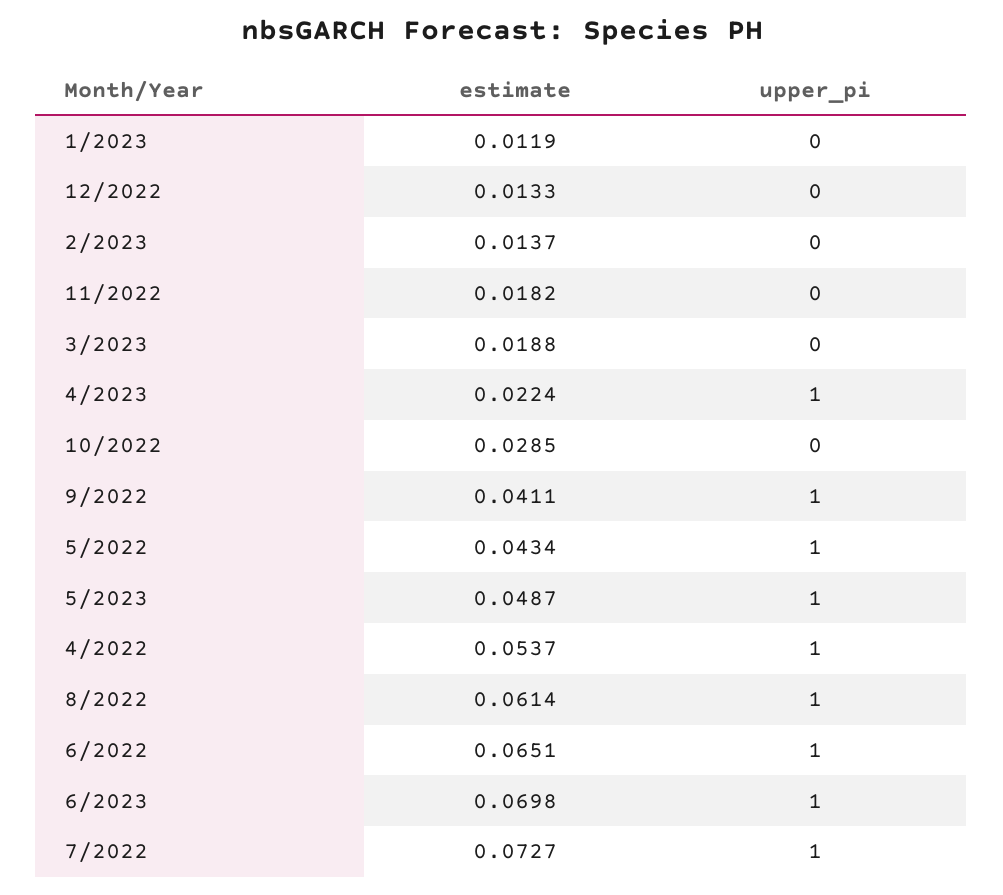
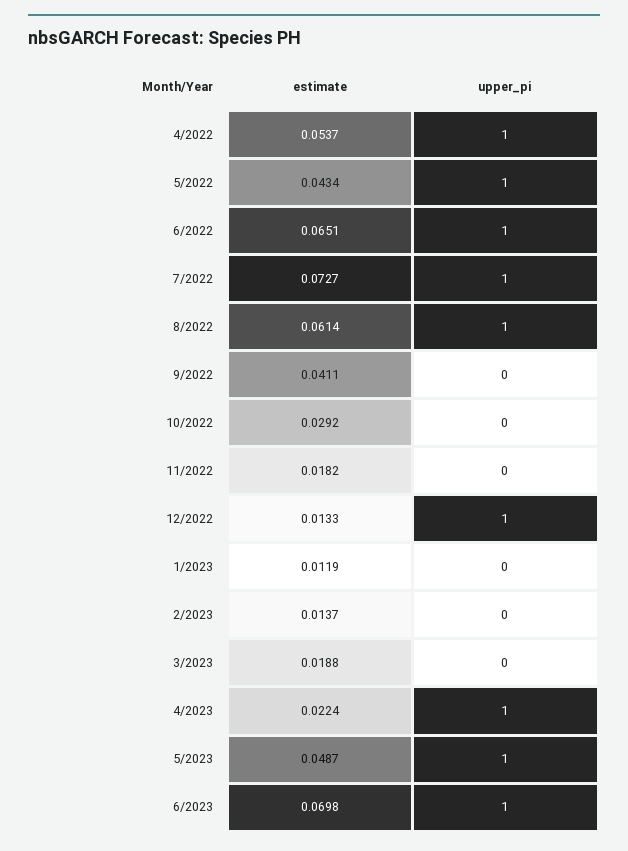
  {
    "estimate": {
      "1/2023": 0.0119,
      "12/2022": 0.0133,
      "2/2023": 0.0137,
      "11/2022": 0.0182,
      "3/2023": 0.0188,
      "4/2023": 0.0224,
-     "10/2022": 0.0285,
+     "10/2022": 0.0292,
      "9/2022": 0.0411,
      "5/2022": 0.0434,
      "5/2023": 0.0487,
      "4/2022": 0.0537,
      "8/2022": 0.0614,
      "6/2022": 0.0651,
      "6/2023": 0.0698,
      "7/2022": 0.0727
    },
    "upper_pi": {
      "1/2023": 0,
-     "12/2022": 0,
+     "12/2022": 1,
      "2/2023": 0,
      "11/2022": 0,
      "3/2023": 0,
      "4/2023": 1,
      "10/2022": 0,
-     "9/2022": 1,
+     "9/2022": 0,
      "5/2022": 1,
      "5/2023": 1,
      "4/2022": 1,
      "8/2022": 1,
      "6/2022": 1,
      "6/2023": 1,
      "7/2022": 1
    }
  }

